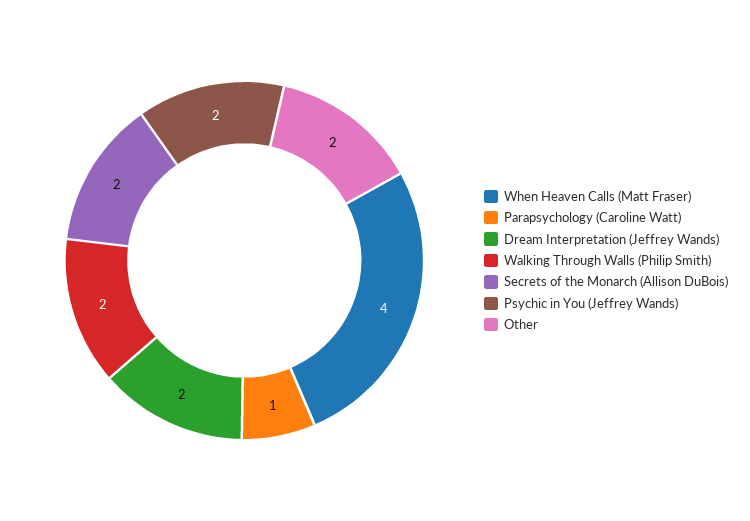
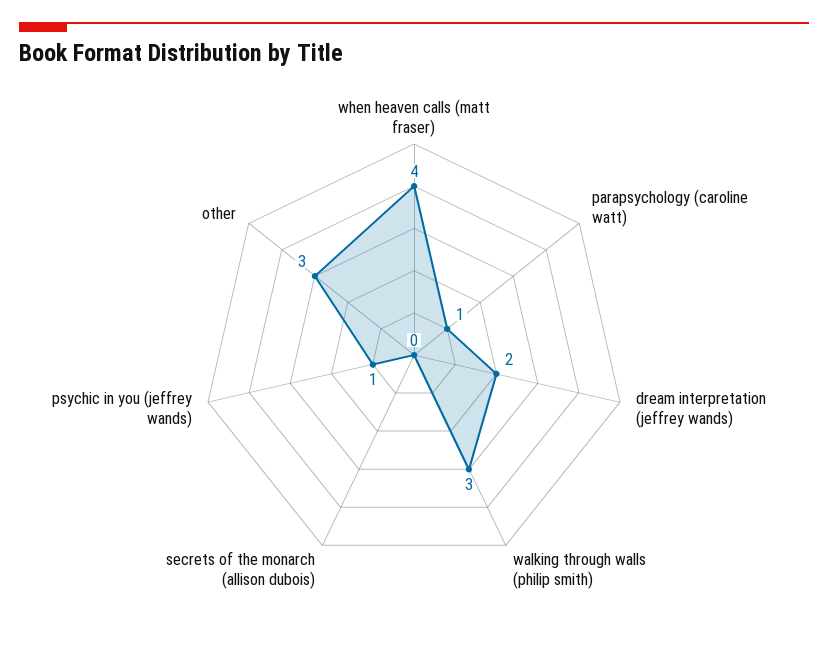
  {
    "When Heaven Calls (Matt Fraser)": 4,
    "Parapsychology (Caroline Watt)": 1,
    "Dream Interpretation (Jeffrey Wands)": 2,
-   "Walking Through Walls (Philip Smith)": 2,
+   "Walking Through Walls (Philip Smith)": 3,
-   "Secrets of the Monarch (Allison DuBois)": 2,
+   "Secrets of the Monarch (Allison DuBois)": 0,
-   "Psychic in You (Jeffrey Wands)": 2,
+   "Psychic in You (Jeffrey Wands)": 1,
-   "Other": 2
+   "Other": 3
  }

